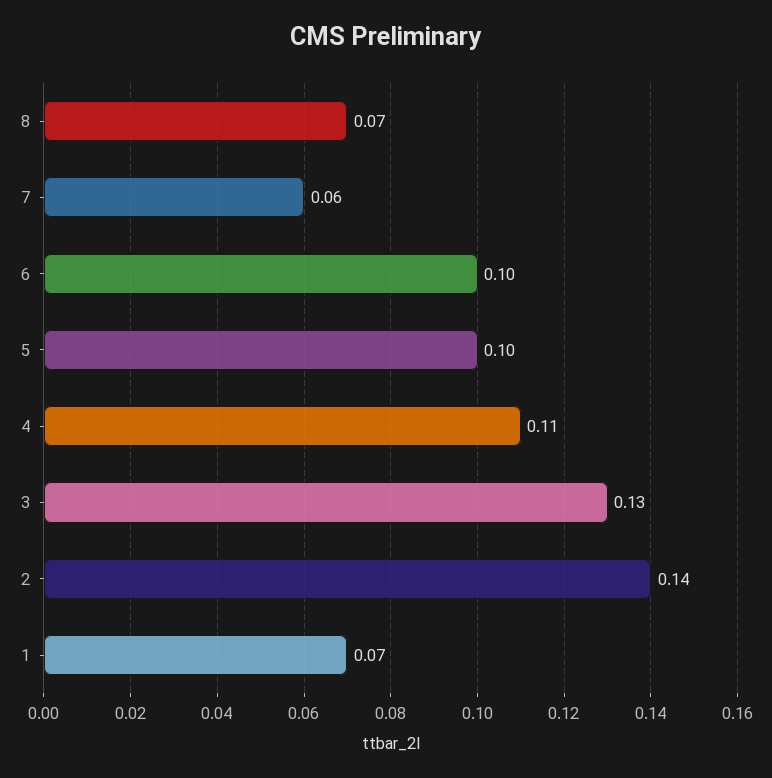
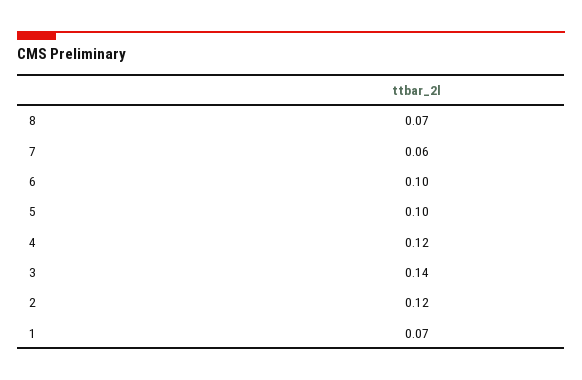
  {
    "8": 0.07,
    "7": 0.06,
    "6": 0.1,
    "5": 0.1,
-   "4": 0.11,
+   "4": 0.12,
-   "3": 0.13,
+   "3": 0.14,
-   "2": 0.14,
+   "2": 0.12,
    "1": 0.07
  }

